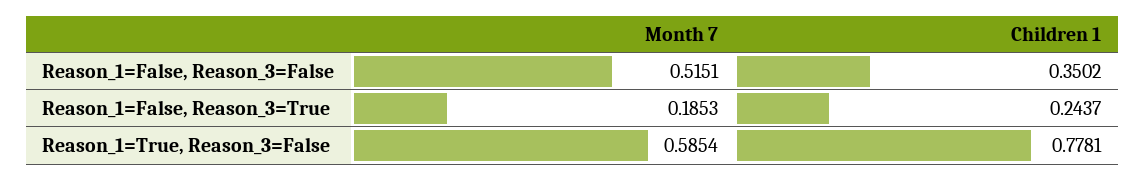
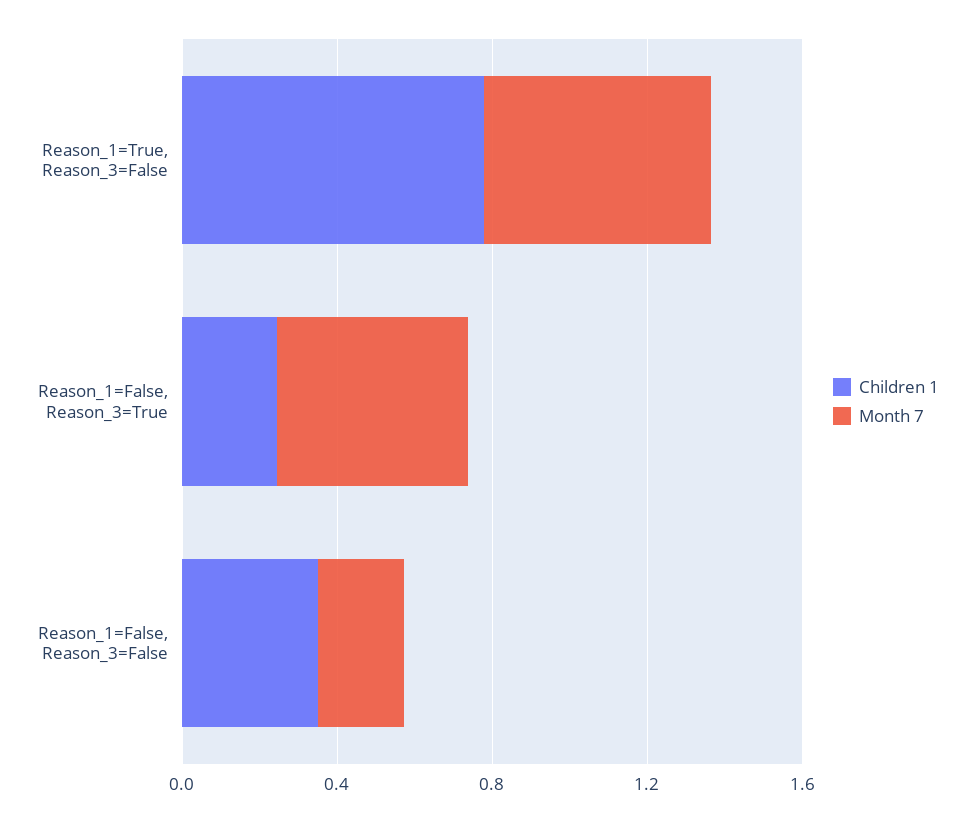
  {
    "Month 7": {
-     "Reason_1=False, Reason_3=False": 0.5151,
+     "Reason_1=False, Reason_3=False": 0.2,
-     "Reason_1=False, Reason_3=True": 0.1853,
+     "Reason_1=False, Reason_3=True": 0.5,
      "Reason_1=True, Reason_3=False": 0.5854
    },
    "Children 1": {
      "Reason_1=False, Reason_3=False": 0.3502,
      "Reason_1=False, Reason_3=True": 0.2437,
      "Reason_1=True, Reason_3=False": 0.7781
    }
  }

